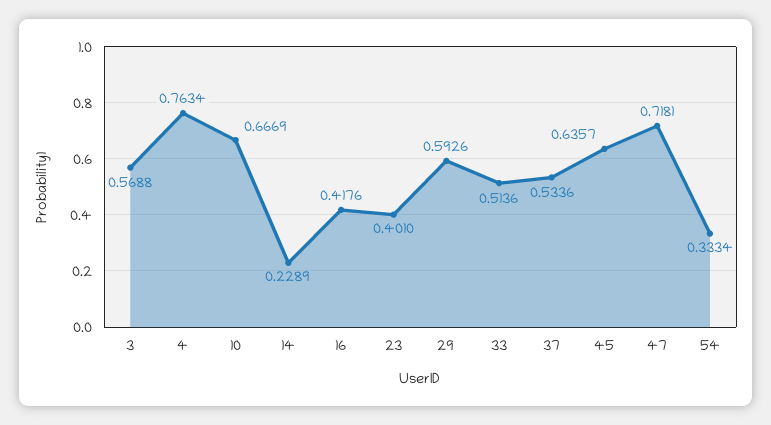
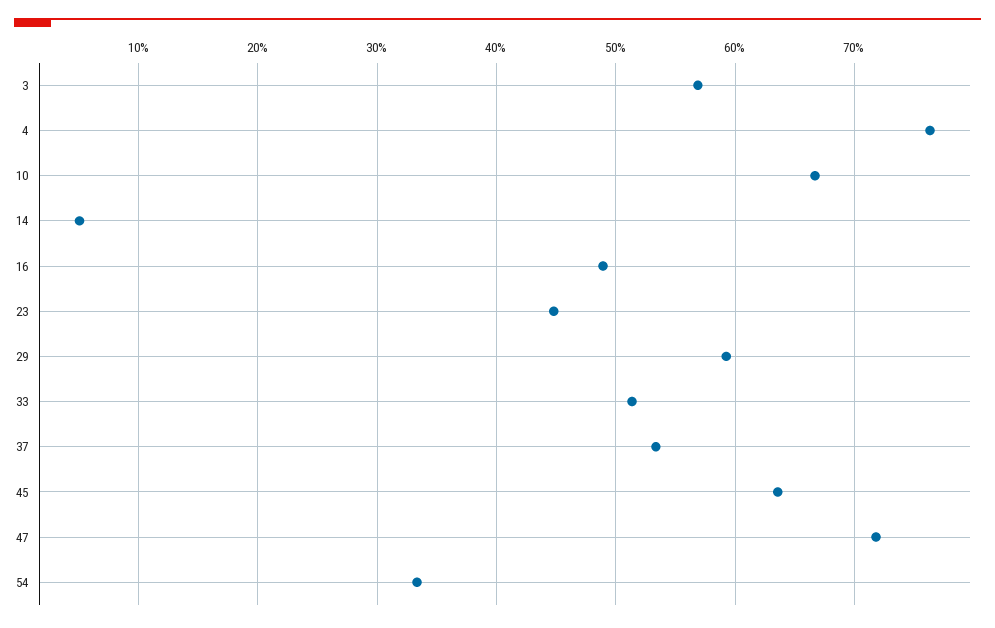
  {
    "3": 0.5688,
    "4": 0.7634,
    "10": 0.6669,
-   "14": 0.2289,
+   "14": 0.05,
-   "16": 0.4176,
+   "16": 0.49,
-   "23": 0.401,
+   "23": 0.45,
    "29": 0.5926,
    "33": 0.5136,
    "37": 0.5336,
    "45": 0.6357,
    "47": 0.7181,
    "54": 0.3334
  }

